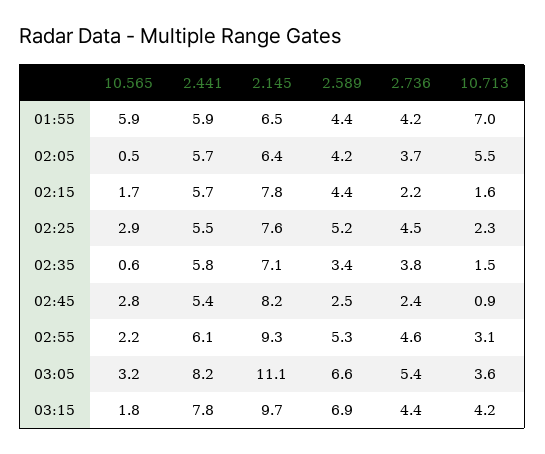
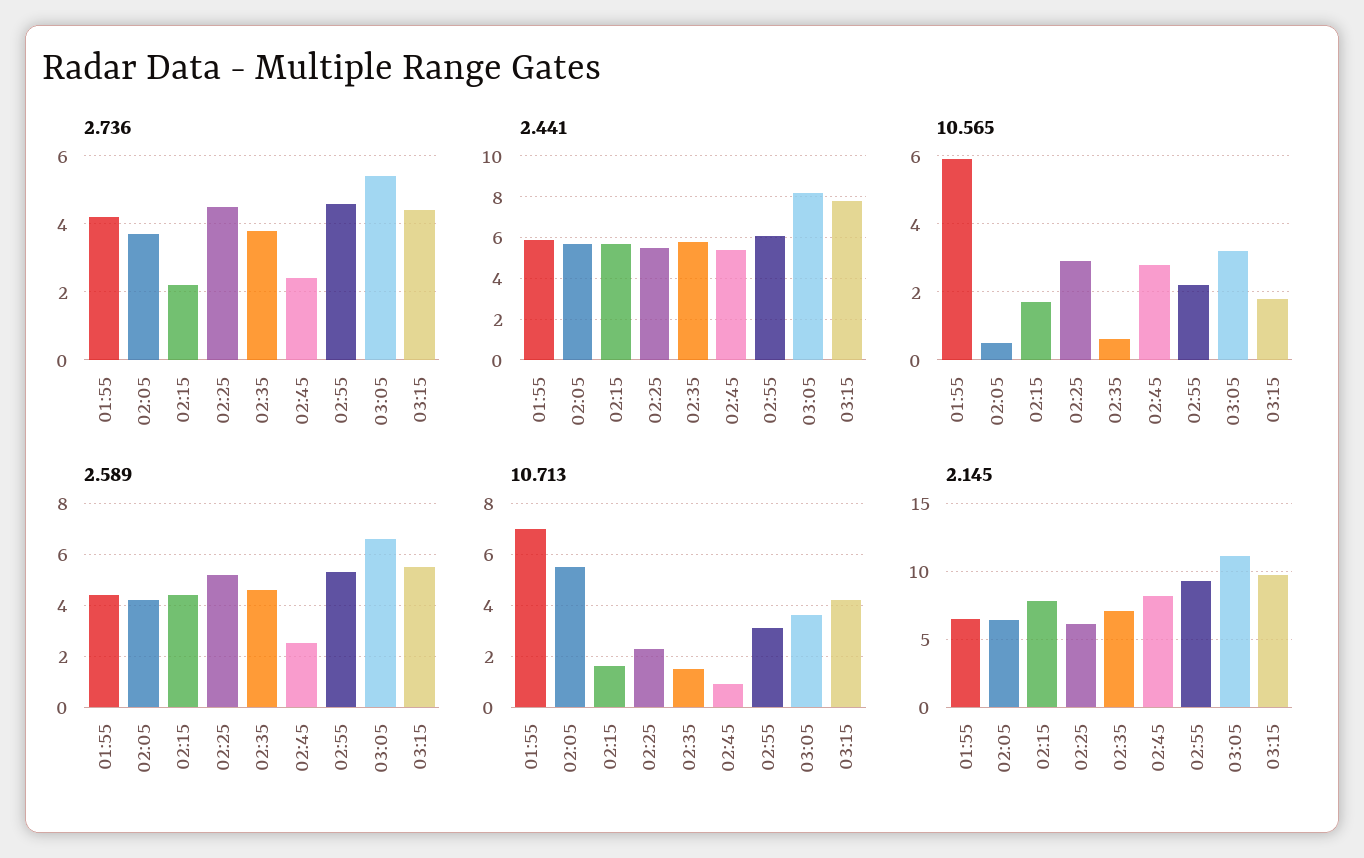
  {
    "10.565": {
      "01:55": 5.9,
      "02:05": 0.5,
      "02:15": 1.7,
      "02:25": 2.9,
      "02:35": 0.6,
      "02:45": 2.8,
      "02:55": 2.2,
      "03:05": 3.2,
      "03:15": 1.8
    },
    "2.441": {
      "01:55": 5.9,
      "02:05": 5.7,
      "02:15": 5.7,
      "02:25": 5.5,
      "02:35": 5.8,
      "02:45": 5.4,
      "02:55": 6.1,
      "03:05": 8.2,
      "03:15": 7.8
    },
    "2.145": {
      "01:55": 6.5,
      "02:05": 6.4,
      "02:15": 7.8,
-     "02:25": 7.6,
+     "02:25": 6,
      "02:35": 7.1,
      "02:45": 8.2,
      "02:55": 9.3,
      "03:05": 11.1,
      "03:15": 9.7
    },
    "2.589": {
      "01:55": 4.4,
      "02:05": 4.2,
      "02:15": 4.4,
      "02:25": 5.2,
-     "02:35": 3.4,
+     "02:35": 4.5,
      "02:45": 2.5,
      "02:55": 5.3,
      "03:05": 6.6,
-     "03:15": 6.9
+     "03:15": 5.5
    },
    "2.736": {
      "01:55": 4.2,
      "02:05": 3.7,
      "02:15": 2.2,
      "02:25": 4.5,
      "02:35": 3.8,
      "02:45": 2.4,
      "02:55": 4.6,
      "03:05": 5.4,
      "03:15": 4.4
    },
    "10.713": {
      "01:55": 7,
      "02:05": 5.5,
      "02:15": 1.6,
      "02:25": 2.3,
      "02:35": 1.5,
      "02:45": 0.9,
      "02:55": 3.1,
      "03:05": 3.6,
      "03:15": 4.2
    }
  }

